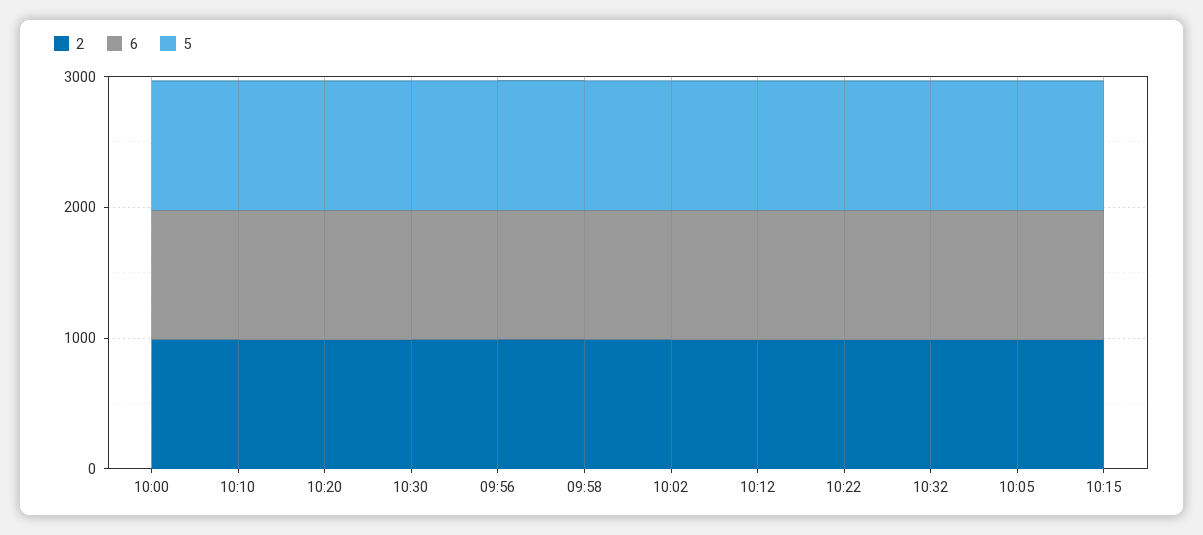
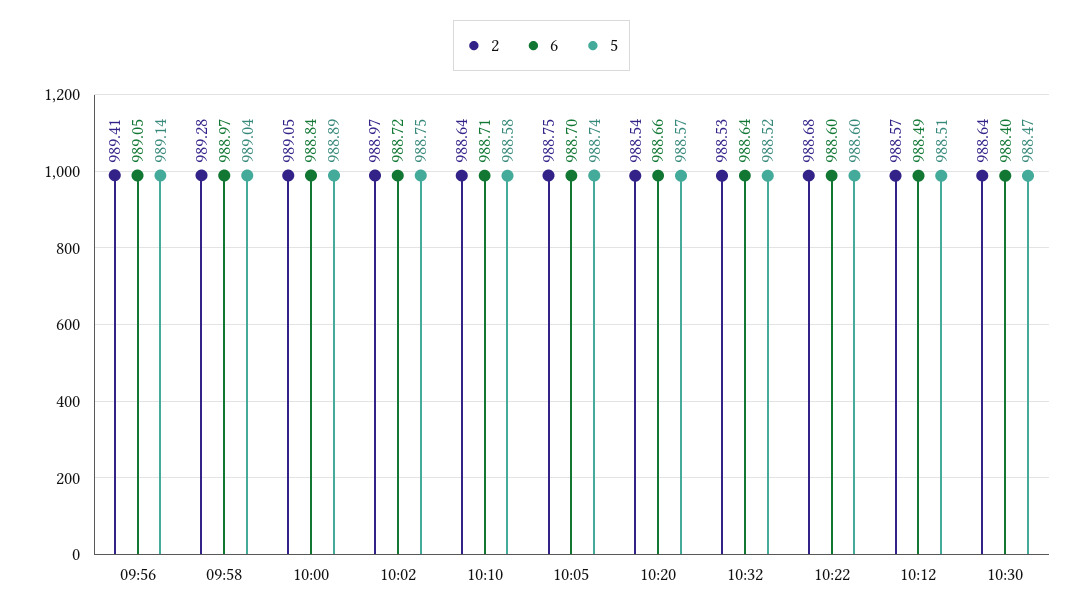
  {
    "2": {
      "10:00": 989.05,
      "10:10": 988.64,
      "10:20": 988.54,
      "10:30": 988.64,
      "09:56": 989.41,
      "09:58": 989.28,
      "10:02": 988.97,
      "10:12": 988.57,
      "10:22": 988.68,
      "10:32": 988.53,
-     "10:05": 988.75,
+     "10:05": 988.75
-     "10:15": 1000
    },
    "6": {
      "10:00": 988.84,
      "10:10": 988.71,
      "10:20": 988.66,
      "10:30": 988.4,
      "09:56": 989.05,
      "09:58": 988.97,
      "10:02": 988.72,
      "10:12": 988.49,
      "10:22": 988.6,
      "10:32": 988.64,
-     "10:05": 988.7,
+     "10:05": 988.7
-     "10:15": 1000
    },
    "5": {
      "10:00": 988.89,
      "10:10": 988.58,
      "10:20": 988.57,
      "10:30": 988.47,
      "09:56": 989.14,
      "09:58": 989.04,
      "10:02": 988.75,
      "10:12": 988.51,
      "10:22": 988.6,
      "10:32": 988.52,
-     "10:05": 988.74,
+     "10:05": 988.74
-     "10:15": 1000
    }
  }

